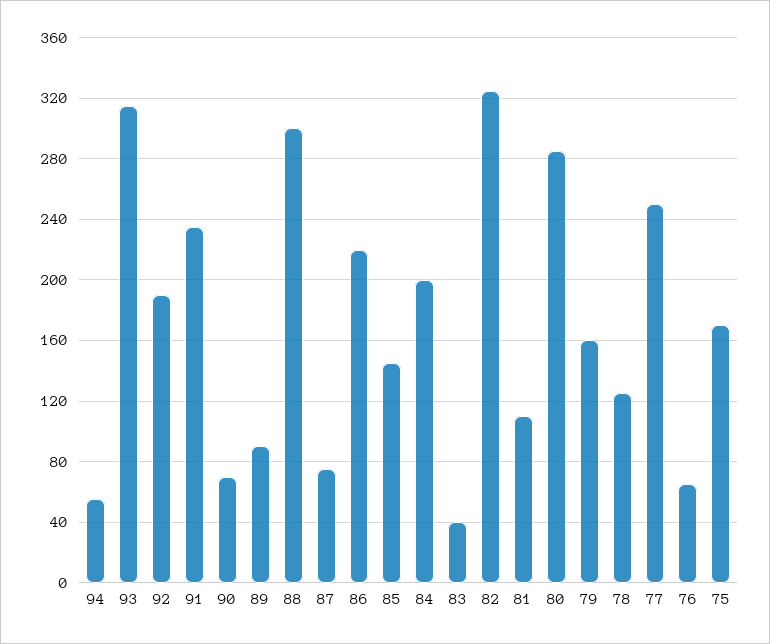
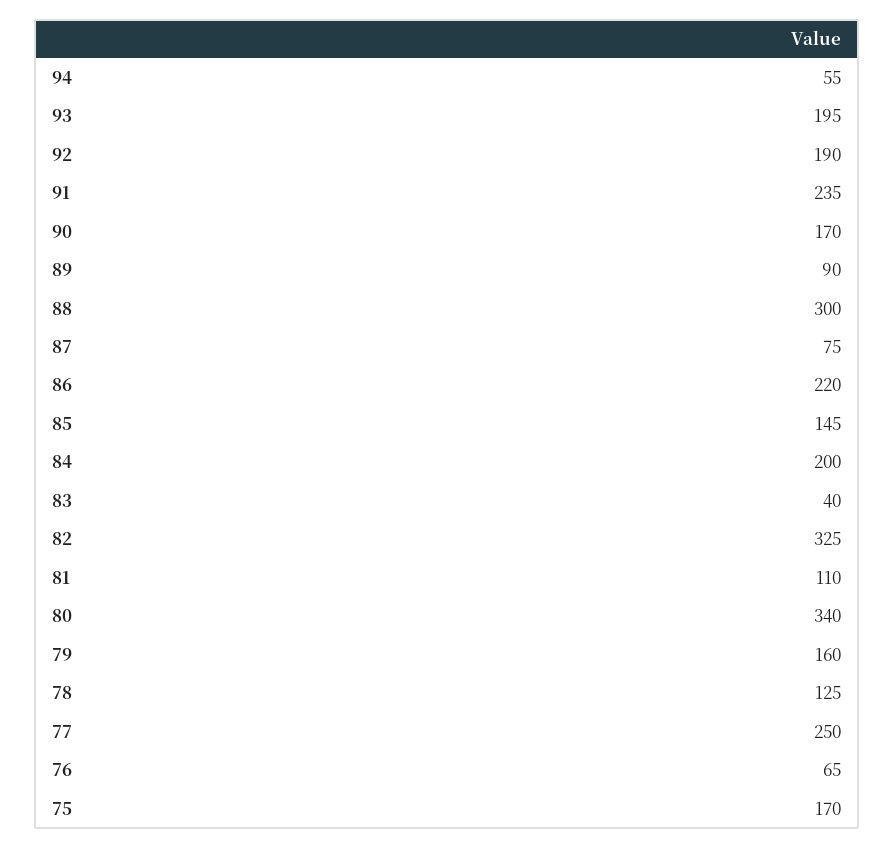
  {
    "94": 55,
-   "93": 315,
+   "93": 195,
    "92": 190,
    "91": 235,
-   "90": 70,
+   "90": 170,
    "89": 90,
    "88": 300,
    "87": 75,
    "86": 220,
    "85": 145,
    "84": 200,
    "83": 40,
    "82": 325,
    "81": 110,
-   "80": 285,
+   "80": 340,
    "79": 160,
    "78": 125,
    "77": 250,
    "76": 65,
    "75": 170
  }

